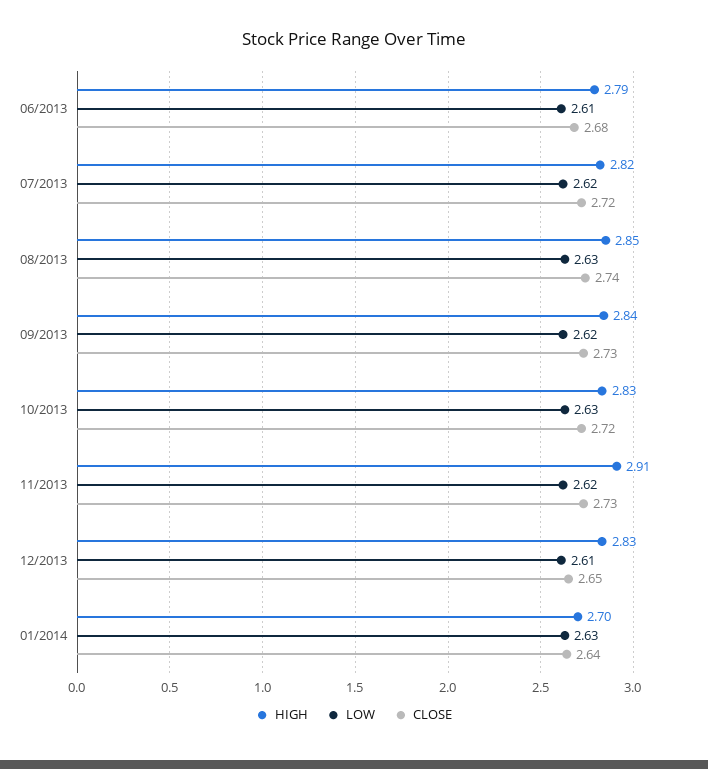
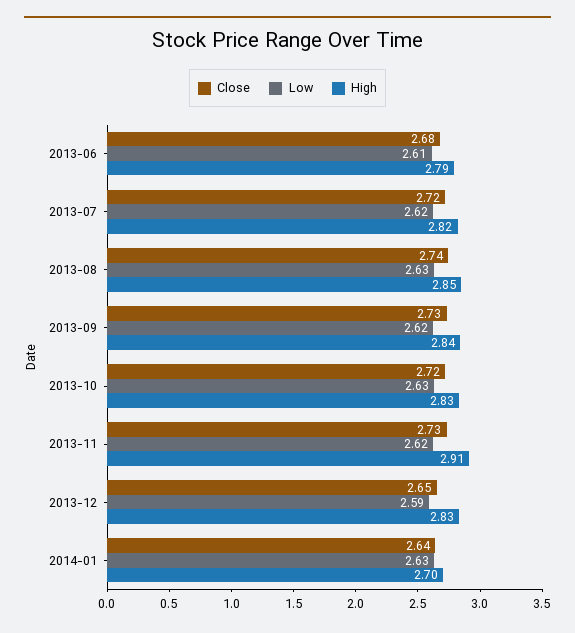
  {
    "HIGH": {
      "06/2013": 2.79,
      "07/2013": 2.82,
      "08/2013": 2.85,
      "09/2013": 2.84,
      "10/2013": 2.83,
      "11/2013": 2.91,
      "12/2013": 2.83,
      "01/2014": 2.7
    },
    "LOW": {
      "06/2013": 2.61,
      "07/2013": 2.62,
      "08/2013": 2.63,
      "09/2013": 2.62,
      "10/2013": 2.63,
      "11/2013": 2.62,
-     "12/2013": 2.61,
+     "12/2013": 2.59,
      "01/2014": 2.63
    },
    "CLOSE": {
      "06/2013": 2.68,
      "07/2013": 2.72,
      "08/2013": 2.74,
      "09/2013": 2.73,
      "10/2013": 2.72,
      "11/2013": 2.73,
      "12/2013": 2.65,
      "01/2014": 2.64
    }
  }

